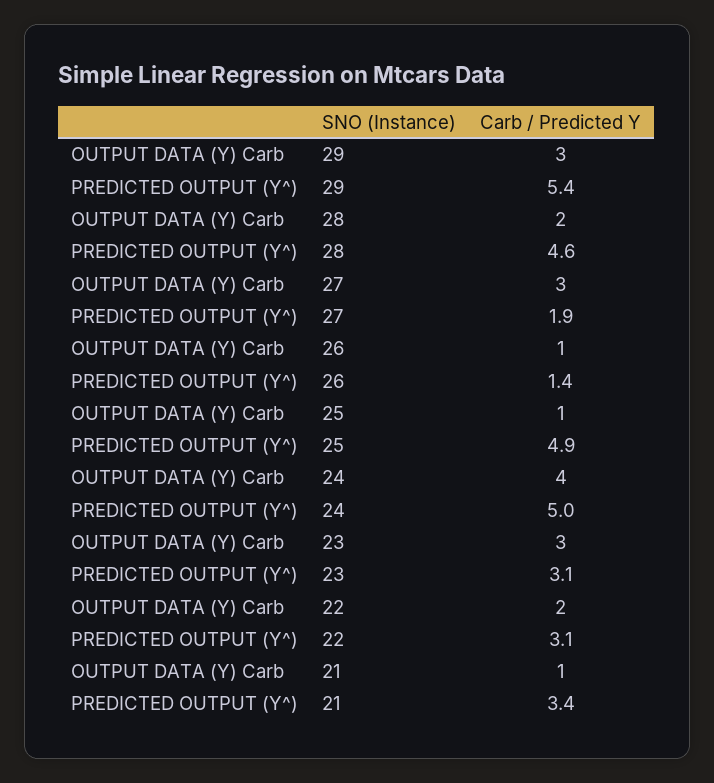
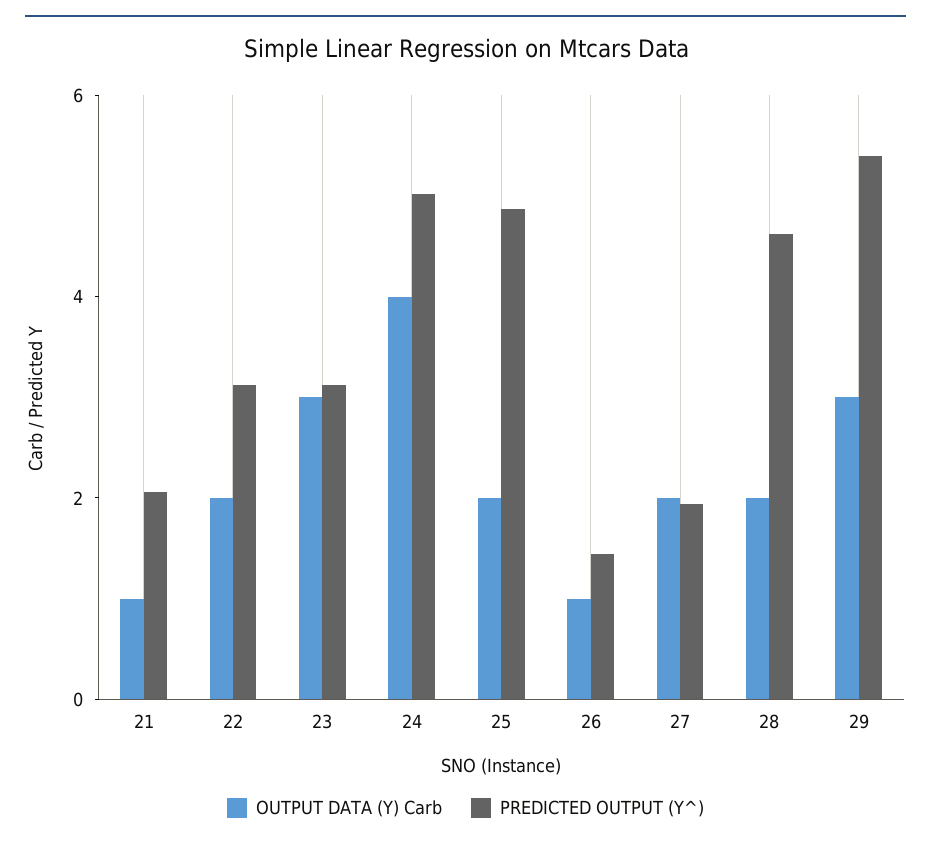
  {
    "OUTPUT DATA (Y) Carb": {
      "29": 3,
      "28": 2,
-     "27": 3,
+     "27": 2,
      "26": 1,
-     "25": 1,
+     "25": 2,
      "24": 4,
      "23": 3,
      "22": 2,
      "21": 1
    },
    "PREDICTED OUTPUT (Y^)": {
      "29": 5.4,
      "28": 4.6,
      "27": 1.9,
      "26": 1.4,
      "25": 4.9,
      "24": 5,
      "23": 3.1,
      "22": 3.1,
-     "21": 3.4
+     "21": 2
    }
  }

